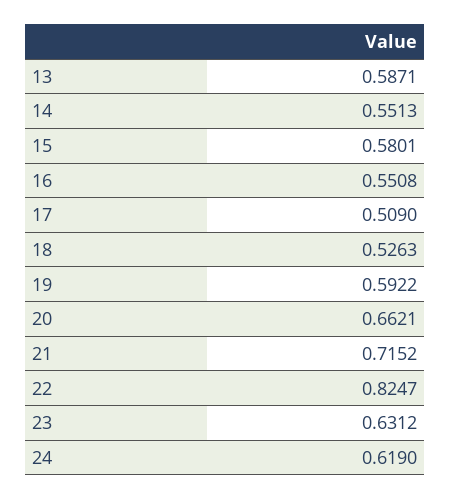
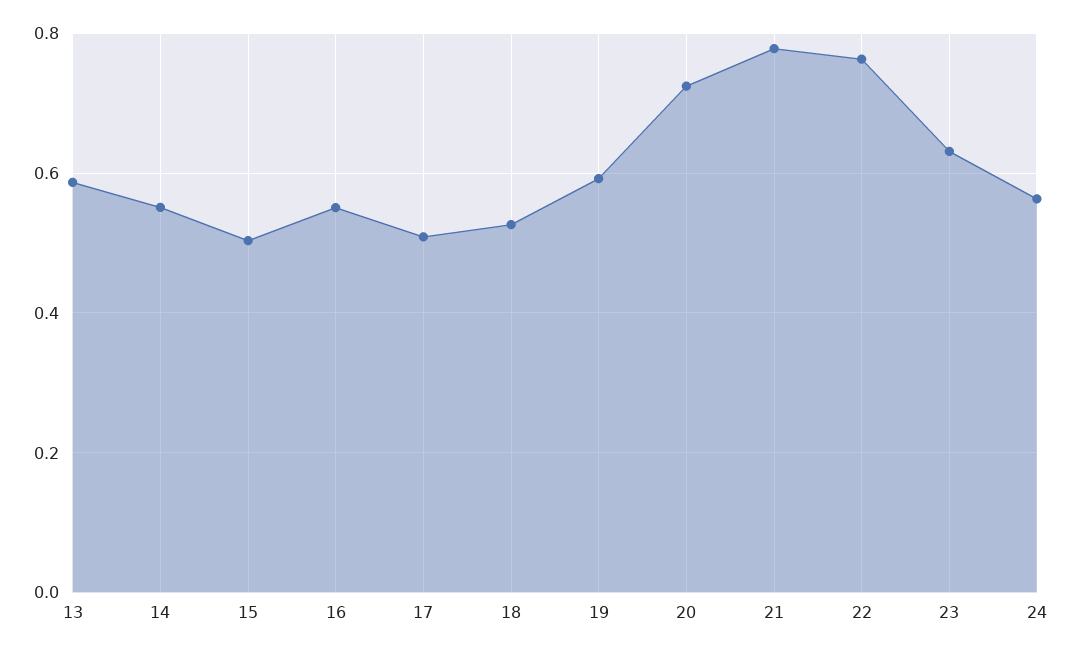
  {
    "13": 0.5871,
    "14": 0.5513,
-   "15": 0.5801,
+   "15": 0.5,
    "16": 0.5508,
    "17": 0.509,
    "18": 0.5263,
    "19": 0.5922,
-   "20": 0.6621,
+   "20": 0.72,
-   "21": 0.7152,
+   "21": 0.78,
-   "22": 0.8247,
+   "22": 0.76,
    "23": 0.6312,
-   "24": 0.619
+   "24": 0.56
  }

